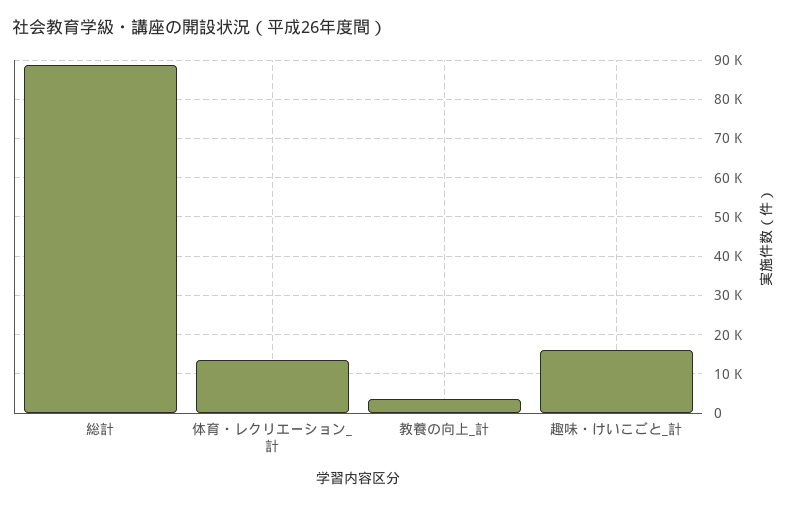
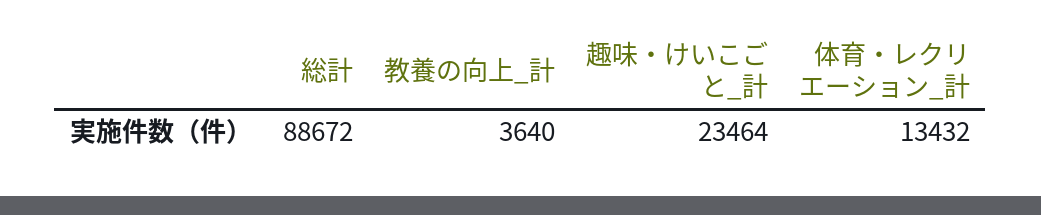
  {
    "総計": 88672,
    "体育・レクリエーション_計": 13432,
    "教養の向上_計": 3640,
-   "趣味・けいこごと_計": 16000
+   "趣味・けいこごと_計": 23464
  }

